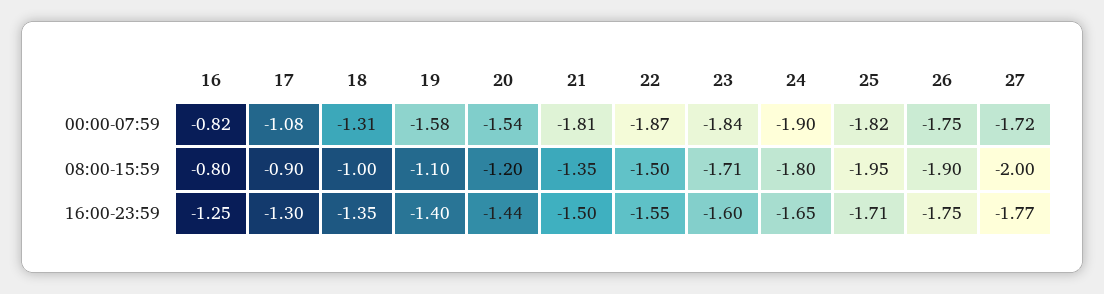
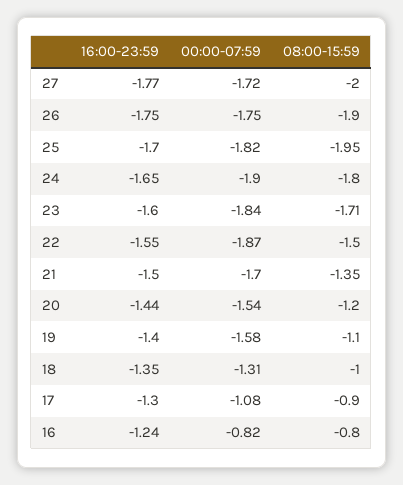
  {
    "16": {
      "00:00-07:59": -0.82,
      "08:00-15:59": -0.8,
-     "16:00-23:59": -1.25
+     "16:00-23:59": -1.24
    },
    "17": {
      "00:00-07:59": -1.08,
      "08:00-15:59": -0.9,
      "16:00-23:59": -1.3
    },
    "18": {
      "00:00-07:59": -1.31,
      "08:00-15:59": -1,
      "16:00-23:59": -1.35
    },
    "19": {
      "00:00-07:59": -1.58,
      "08:00-15:59": -1.1,
      "16:00-23:59": -1.4
    },
    "20": {
      "00:00-07:59": -1.54,
      "08:00-15:59": -1.2,
      "16:00-23:59": -1.44
    },
    "21": {
-     "00:00-07:59": -1.81,
+     "00:00-07:59": -1.7,
      "08:00-15:59": -1.35,
      "16:00-23:59": -1.5
    },
    "22": {
      "00:00-07:59": -1.87,
      "08:00-15:59": -1.5,
      "16:00-23:59": -1.55
    },
    "23": {
      "00:00-07:59": -1.84,
      "08:00-15:59": -1.71,
      "16:00-23:59": -1.6
    },
    "24": {
      "00:00-07:59": -1.9,
      "08:00-15:59": -1.8,
      "16:00-23:59": -1.65
    },
    "25": {
      "00:00-07:59": -1.82,
      "08:00-15:59": -1.95,
-     "16:00-23:59": -1.71
+     "16:00-23:59": -1.7
    },
    "26": {
      "00:00-07:59": -1.75,
      "08:00-15:59": -1.9,
      "16:00-23:59": -1.75
    },
    "27": {
      "00:00-07:59": -1.72,
      "08:00-15:59": -2,
      "16:00-23:59": -1.77
    }
  }

